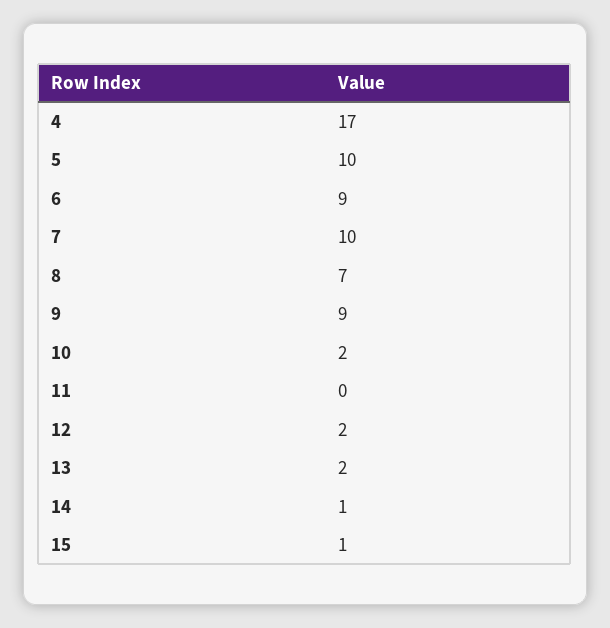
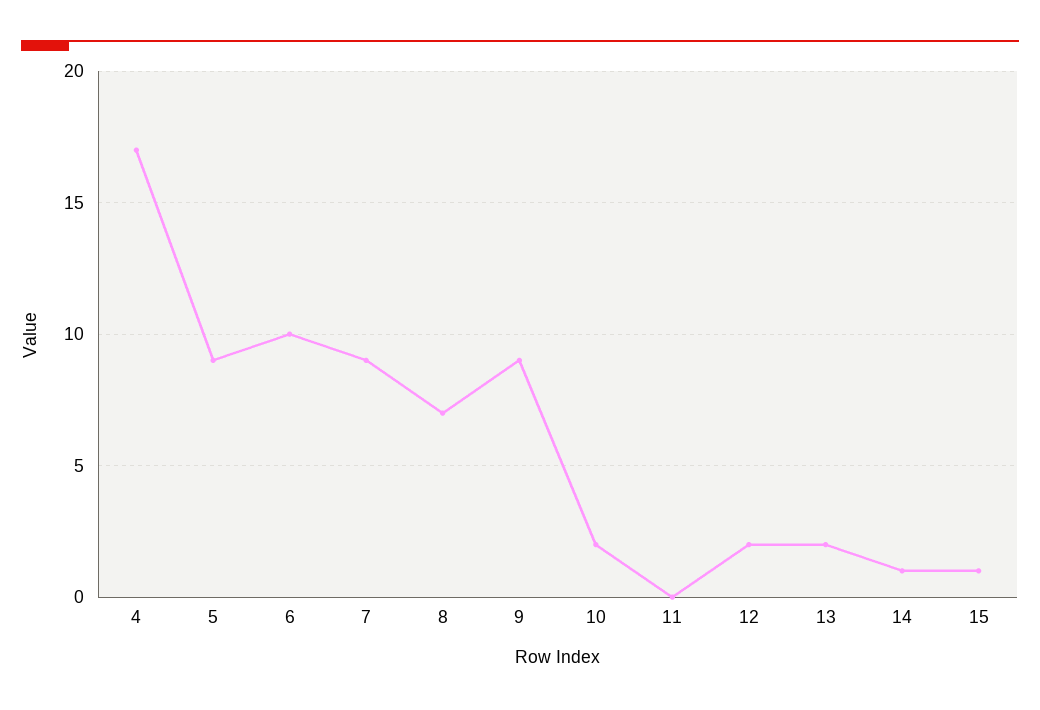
  {
    "4": 17,
-   "5": 10,
+   "5": 9,
-   "6": 9,
+   "6": 10,
-   "7": 10,
+   "7": 9,
    "8": 7,
    "9": 9,
    "10": 2,
    "11": 0,
    "12": 2,
    "13": 2,
    "14": 1,
    "15": 1
  }

